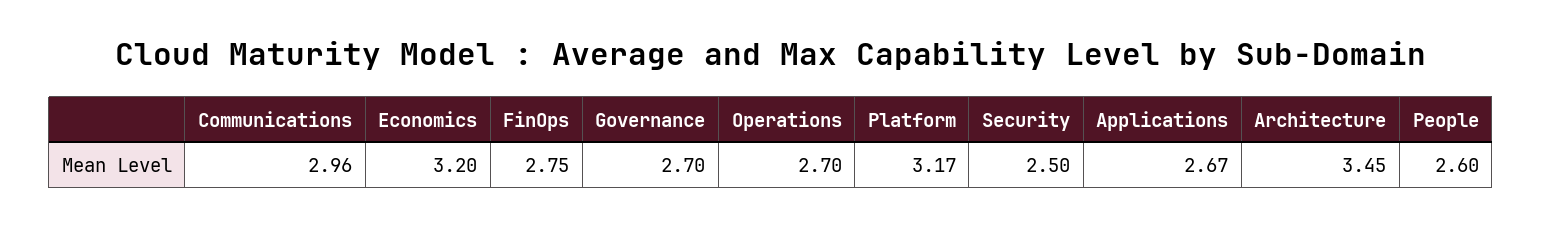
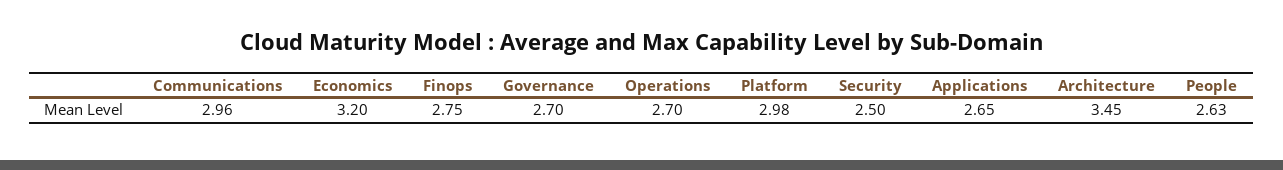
  {
    "Communications": 2.96,
    "Economics": 3.2,
    "FinOps": 2.75,
    "Governance": 2.7,
    "Operations": 2.7,
-   "Platform": 3.17,
+   "Platform": 2.98,
    "Security": 2.5,
-   "Applications": 2.67,
+   "Applications": 2.65,
    "Architecture": 3.45,
-   "People": 2.6
+   "People": 2.63
  }

